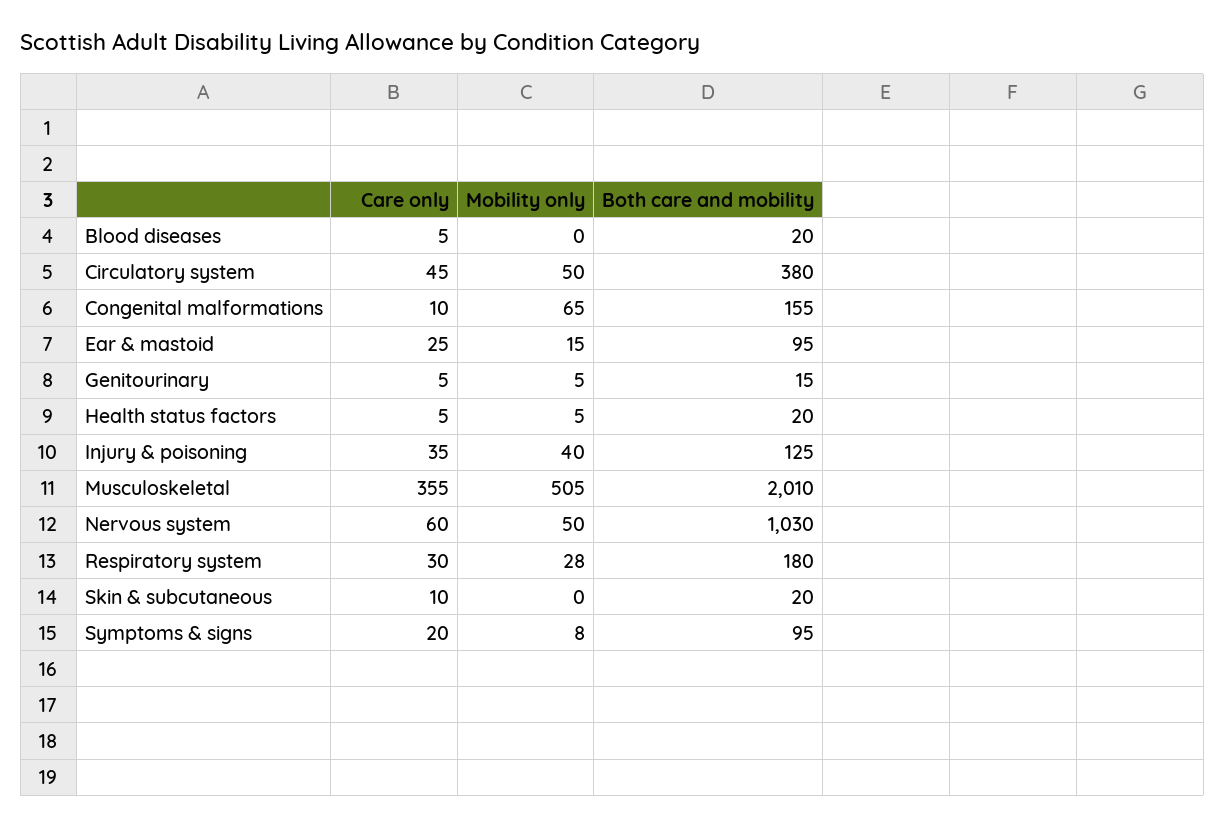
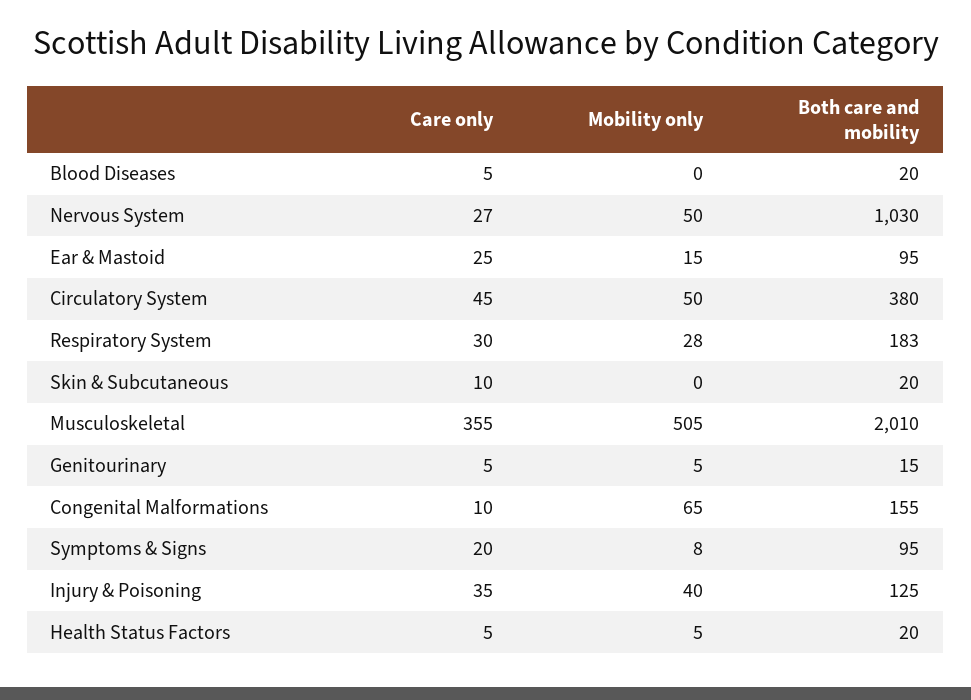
  {
    "Care only": {
      "Blood diseases": 5,
      "Circulatory system": 45,
      "Congenital malformations": 10,
      "Ear & mastoid": 25,
      "Genitourinary": 5,
      "Health status factors": 5,
      "Injury & poisoning": 35,
      "Musculoskeletal": 355,
-     "Nervous system": 60,
+     "Nervous system": 27,
      "Respiratory system": 30,
      "Skin & subcutaneous": 10,
      "Symptoms & signs": 20
    },
    "Mobility only": {
      "Blood diseases": 0,
      "Circulatory system": 50,
      "Congenital malformations": 65,
      "Ear & mastoid": 15,
      "Genitourinary": 5,
      "Health status factors": 5,
      "Injury & poisoning": 40,
      "Musculoskeletal": 505,
      "Nervous system": 50,
      "Respiratory system": 28,
      "Skin & subcutaneous": 0,
      "Symptoms & signs": 8
    },
    "Both care and mobility": {
      "Blood diseases": 20,
      "Circulatory system": 380,
      "Congenital malformations": 155,
      "Ear & mastoid": 95,
      "Genitourinary": 15,
      "Health status factors": 20,
      "Injury & poisoning": 125,
      "Musculoskeletal": 2010,
      "Nervous system": 1030,
-     "Respiratory system": 180,
+     "Respiratory system": 183,
      "Skin & subcutaneous": 20,
      "Symptoms & signs": 95
    }
  }

